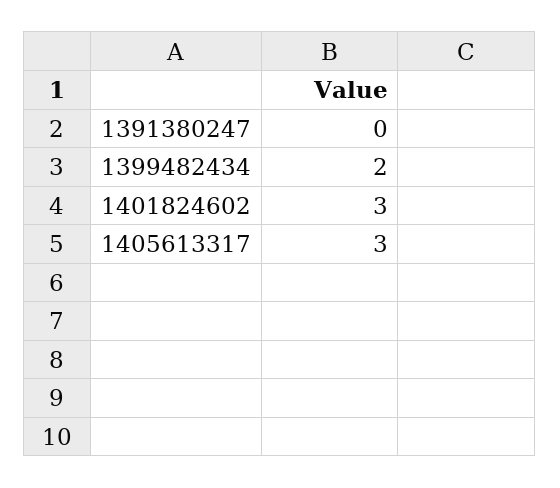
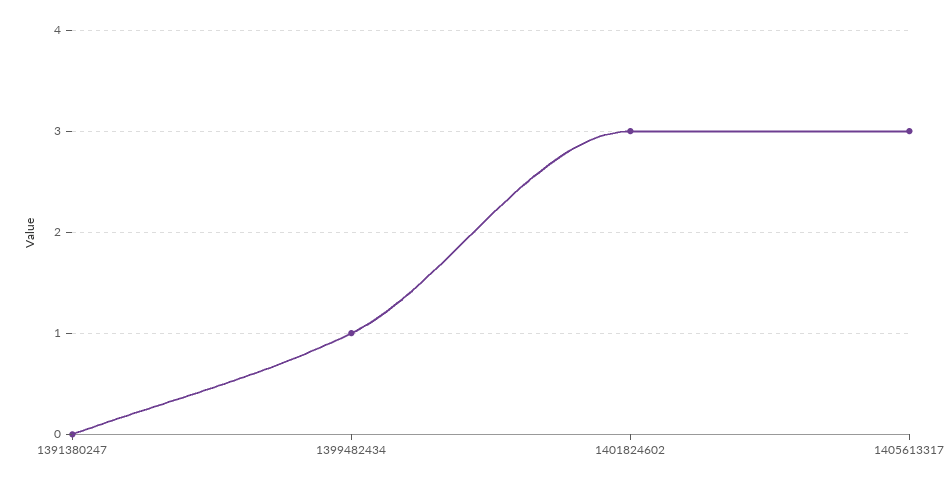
  {
    "1391380247": 0,
-   "1399482434": 2,
+   "1399482434": 1,
    "1401824602": 3,
    "1405613317": 3
  }

